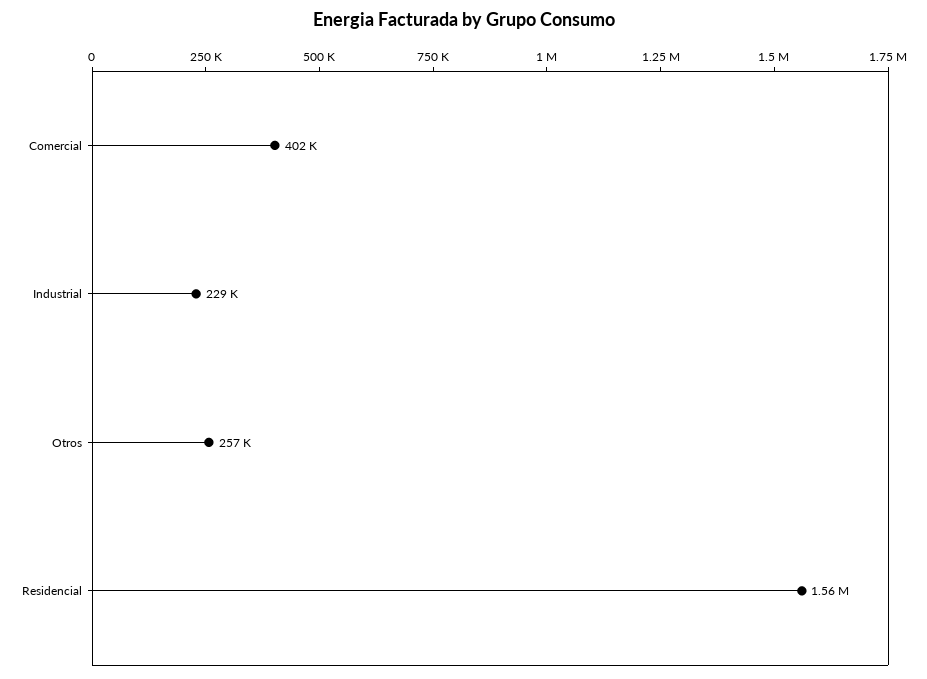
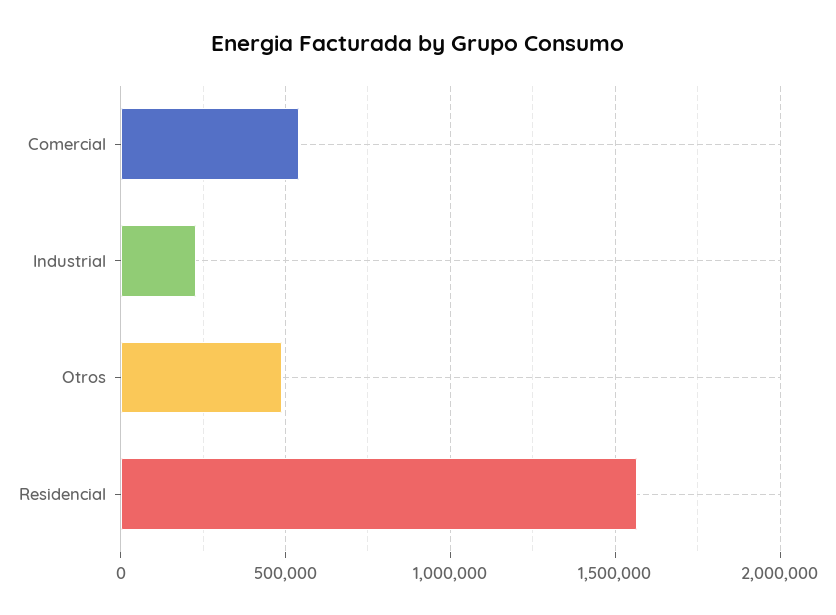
  {
-   "Comercial": 402000,
+   "Comercial": 550000,
    "Industrial": 229000,
-   "Otros": 257000,
+   "Otros": 500000,
    "Residencial": 1560000
  }

